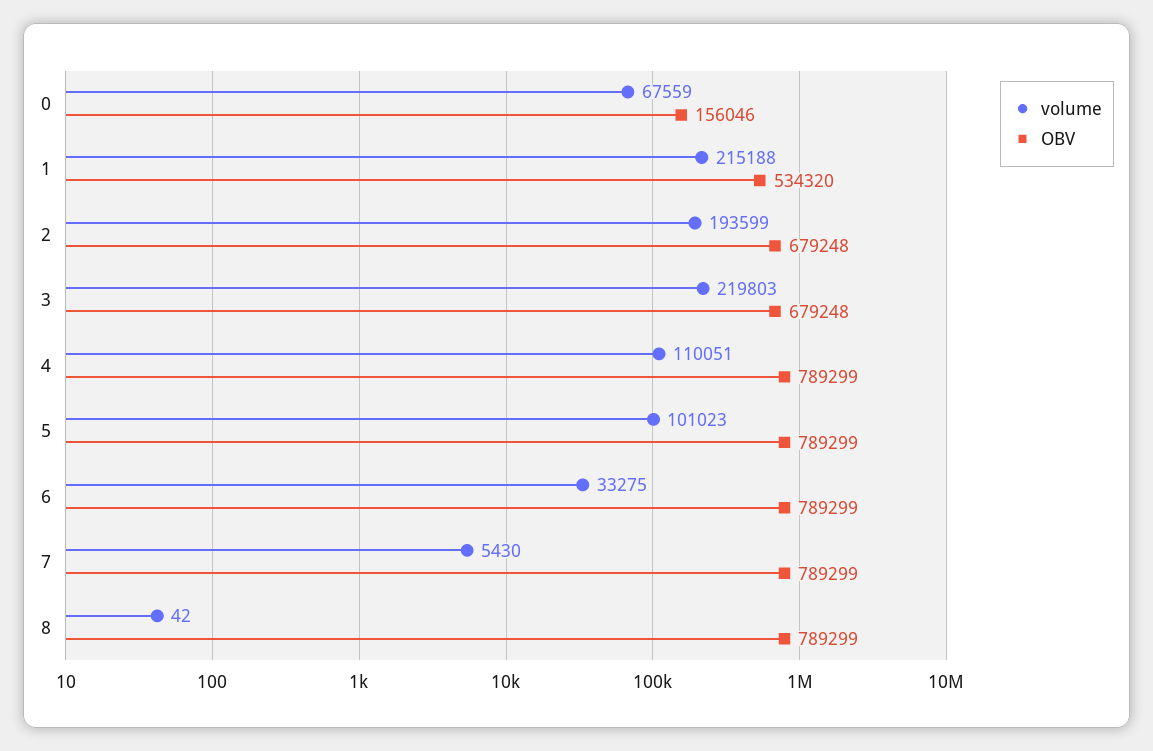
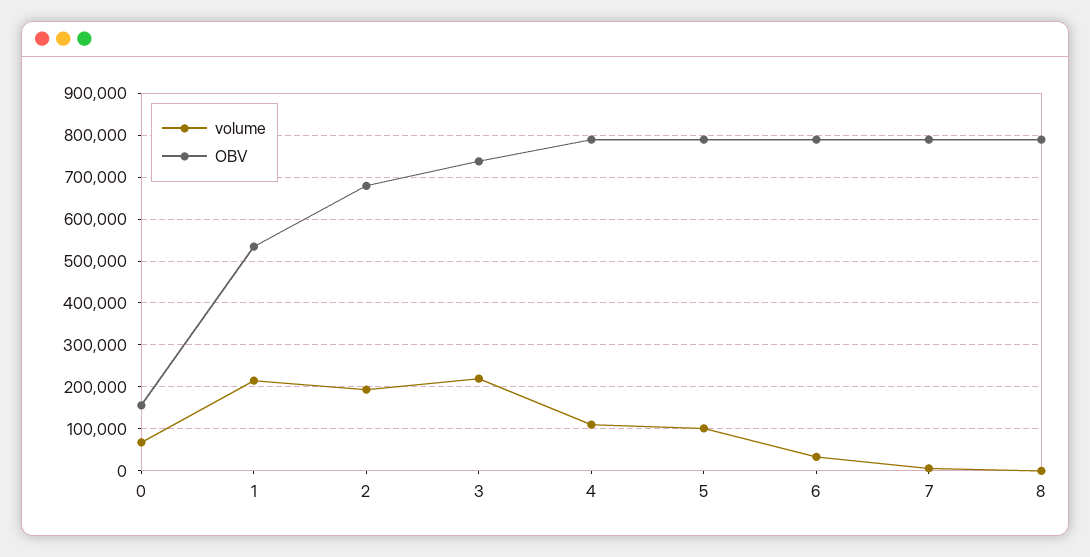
  {
    "volume": {
      "0": 67559,
      "1": 215188,
      "2": 193599,
      "3": 219803,
      "4": 110051,
      "5": 101023,
      "6": 33275,
      "7": 5430,
      "8": 42
    },
    "OBV": {
      "0": 156046,
      "1": 534320,
      "2": 679248,
-     "3": 679248,
+     "3": 740000,
      "4": 789299,
      "5": 789299,
      "6": 789299,
      "7": 789299,
      "8": 789299
    }
  }

